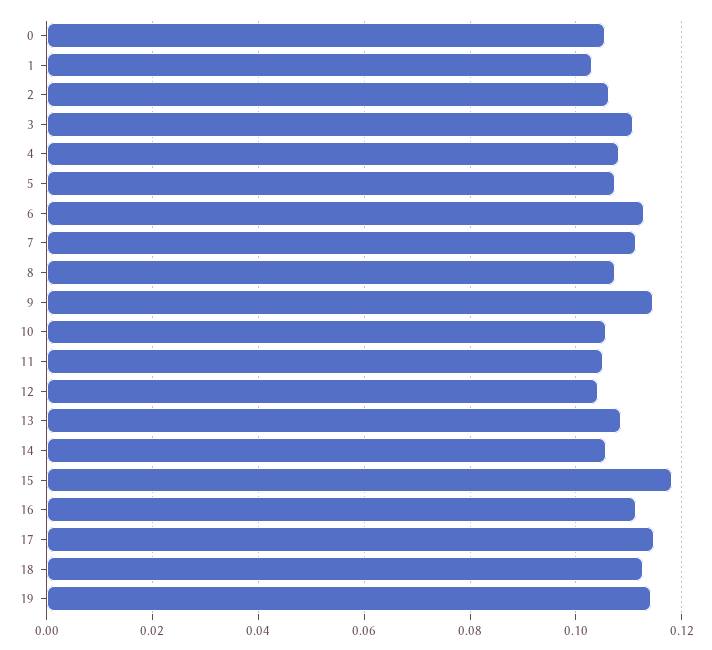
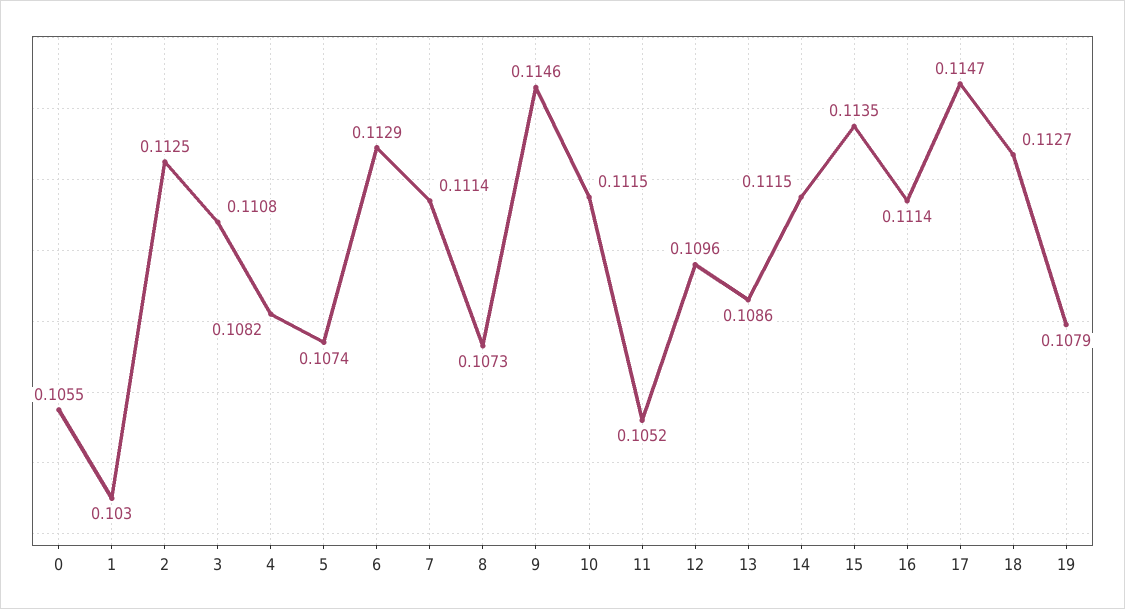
  {
    "0": 0.1055,
    "1": 0.103,
-   "2": 0.106,
+   "2": 0.1125,
    "3": 0.1108,
    "4": 0.1082,
    "5": 0.1074,
    "6": 0.1129,
    "7": 0.1114,
    "8": 0.1073,
    "9": 0.1146,
-   "10": 0.106,
+   "10": 0.1115,
    "11": 0.1052,
-   "12": 0.104,
+   "12": 0.1096,
    "13": 0.1086,
-   "14": 0.106,
+   "14": 0.1115,
-   "15": 0.118,
+   "15": 0.1135,
    "16": 0.1114,
    "17": 0.1147,
    "18": 0.1127,
-   "19": 0.114
+   "19": 0.1079
  }

